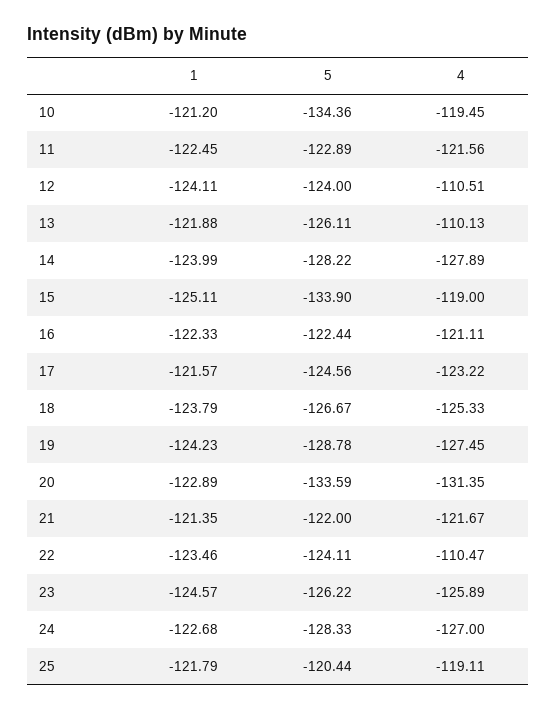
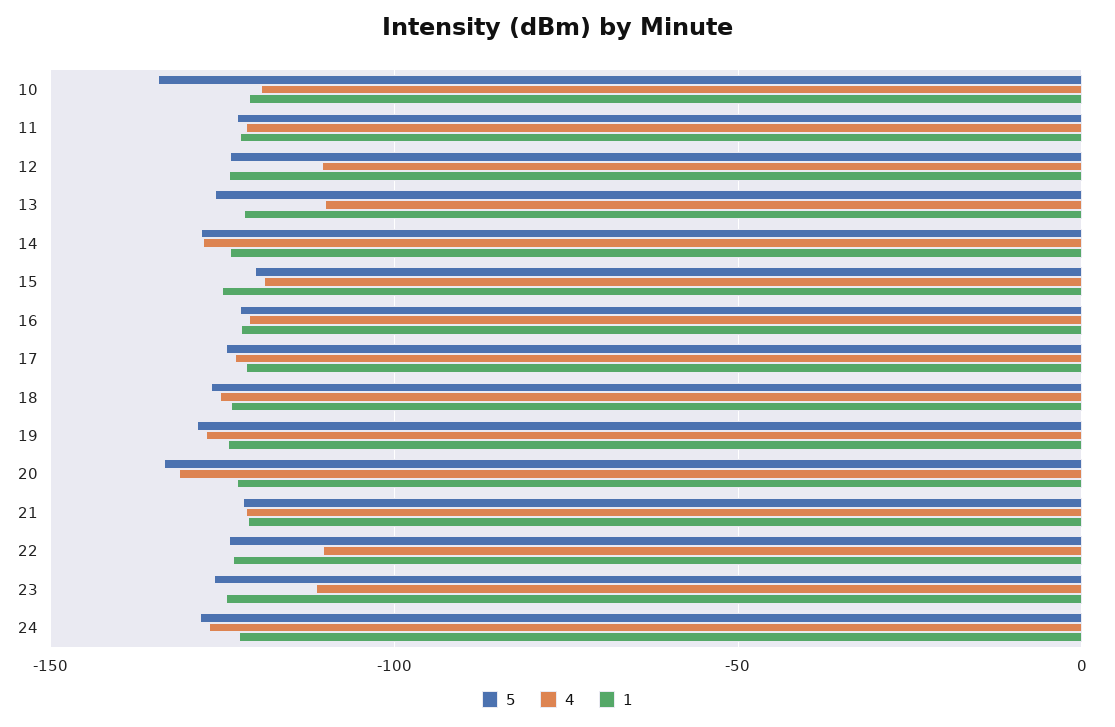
  {
    "1": {
      "10": -121.2,
      "11": -122.45,
      "12": -124.11,
      "13": -121.88,
      "14": -123.99,
      "15": -125.11,
      "16": -122.33,
      "17": -121.57,
      "18": -123.79,
      "19": -124.23,
      "20": -122.89,
      "21": -121.35,
      "22": -123.46,
      "23": -124.57,
-     "24": -122.68,
+     "24": -122.68
-     "25": -121.79
    },
    "5": {
      "10": -134.36,
      "11": -122.89,
      "12": -124,
      "13": -126.11,
      "14": -128.22,
-     "15": -133.9,
+     "15": -120,
      "16": -122.44,
      "17": -124.56,
      "18": -126.67,
      "19": -128.78,
      "20": -133.59,
      "21": -122,
      "22": -124.11,
      "23": -126.22,
-     "24": -128.33,
+     "24": -128.33
-     "25": -120.44
    },
    "4": {
      "10": -119.45,
      "11": -121.56,
      "12": -110.51,
      "13": -110.13,
      "14": -127.89,
      "15": -119,
      "16": -121.11,
      "17": -123.22,
      "18": -125.33,
      "19": -127.45,
      "20": -131.35,
      "21": -121.67,
      "22": -110.47,
-     "23": -125.89,
+     "23": -110,
-     "24": -127,
+     "24": -127
-     "25": -119.11
    }
  }

